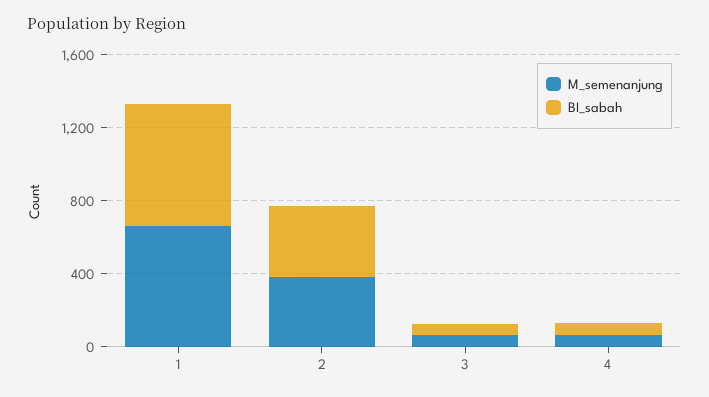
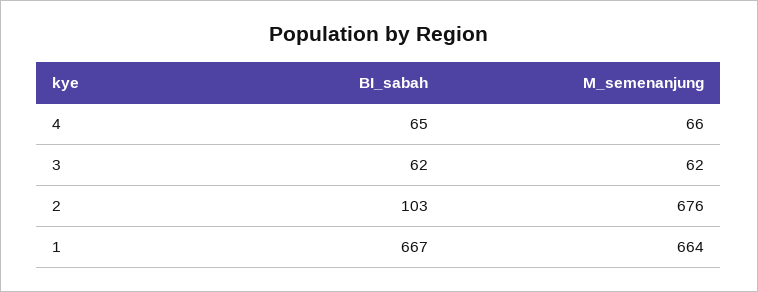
  {
    "M_semenanjung": {
      "1": 664,
-     "2": 400,
+     "2": 676,
      "3": 62,
      "4": 66
    },
    "BI_sabah": {
      "1": 667,
-     "2": 400,
+     "2": 103,
      "3": 62,
      "4": 65
    }
  }

